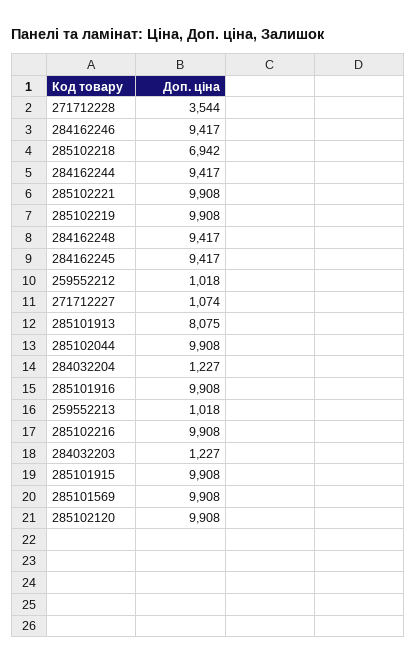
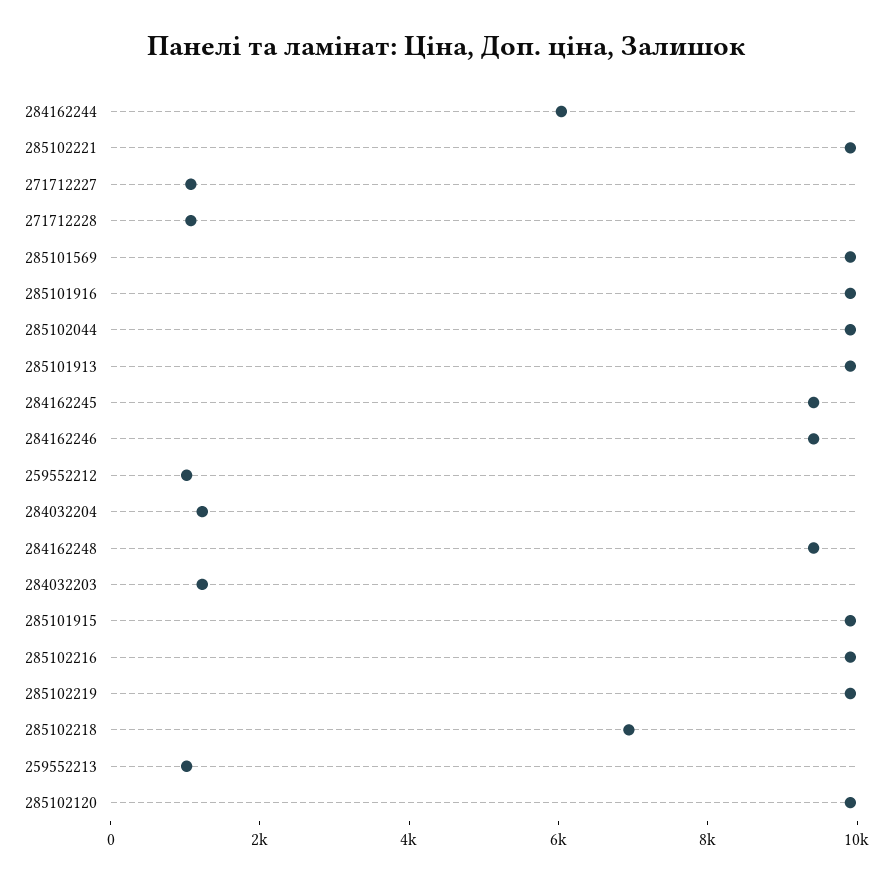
  {
-   "271712228": 3544,
+   "271712228": 1000,
    "284162246": 9417,
    "285102218": 6942,
-   "284162244": 9417,
+   "284162244": 6000,
    "285102221": 9908,
    "285102219": 9908,
    "284162248": 9417,
    "284162245": 9417,
    "259552212": 1018,
    "271712227": 1074,
-   "285101913": 8075,
+   "285101913": 10000,
    "285102044": 9908,
    "284032204": 1227,
    "285101916": 9908,
    "259552213": 1018,
    "285102216": 9908,
    "284032203": 1227,
    "285101915": 9908,
    "285101569": 9908,
    "285102120": 9908
  }

